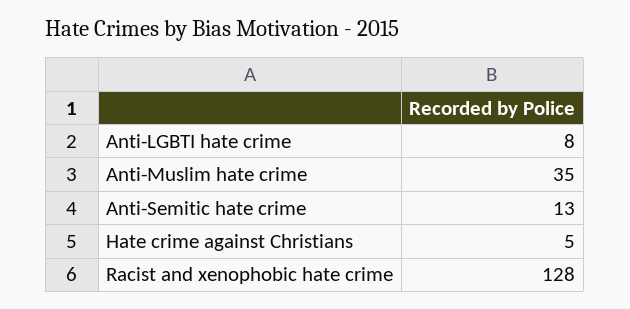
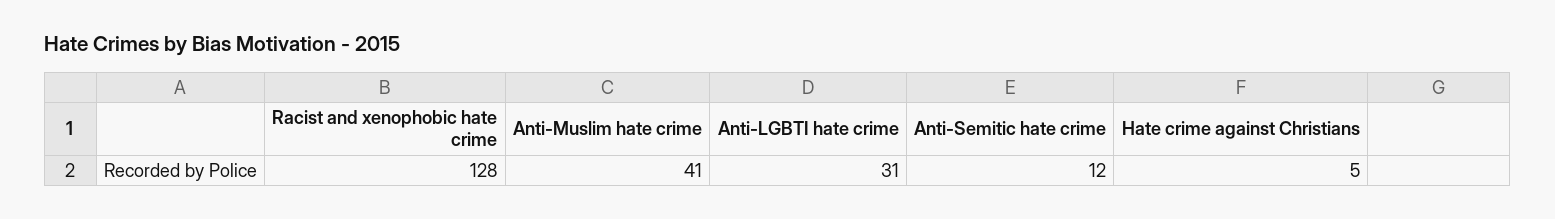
  {
-   "Anti-LGBTI hate crime": 8,
+   "Anti-LGBTI hate crime": 31,
-   "Anti-Muslim hate crime": 35,
+   "Anti-Muslim hate crime": 41,
-   "Anti-Semitic hate crime": 13,
+   "Anti-Semitic hate crime": 12,
    "Hate crime against Christians": 5,
    "Racist and xenophobic hate crime": 128
  }

